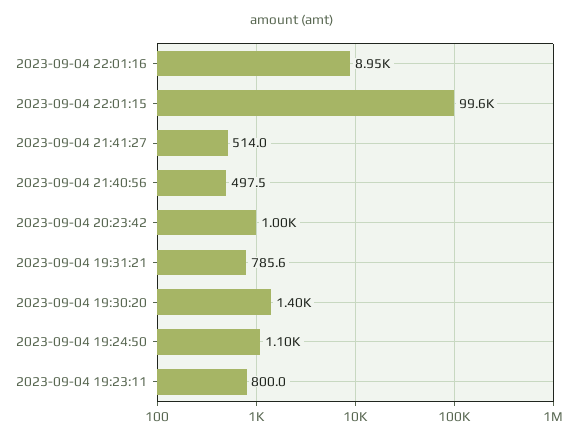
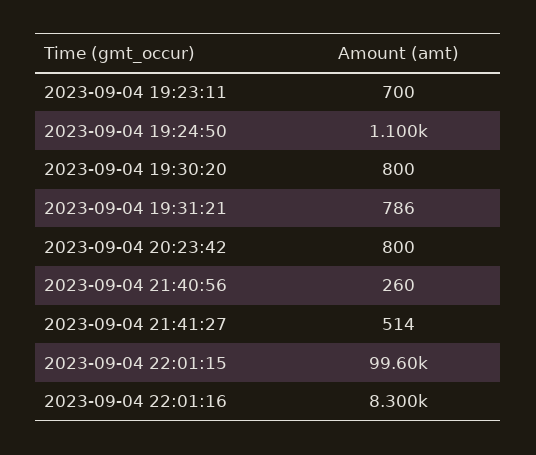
  {
-   "2023-09-04 22:01:16": 8950,
+   "2023-09-04 22:01:16": 8300,
    "2023-09-04 22:01:15": 99600,
    "2023-09-04 21:41:27": 514,
-   "2023-09-04 21:40:56": 497.5,
+   "2023-09-04 21:40:56": 260,
-   "2023-09-04 20:23:42": 1000,
+   "2023-09-04 20:23:42": 800,
    "2023-09-04 19:31:21": 785.6,
-   "2023-09-04 19:30:20": 1400,
+   "2023-09-04 19:30:20": 800,
    "2023-09-04 19:24:50": 1100,
-   "2023-09-04 19:23:11": 800
+   "2023-09-04 19:23:11": 700
  }

